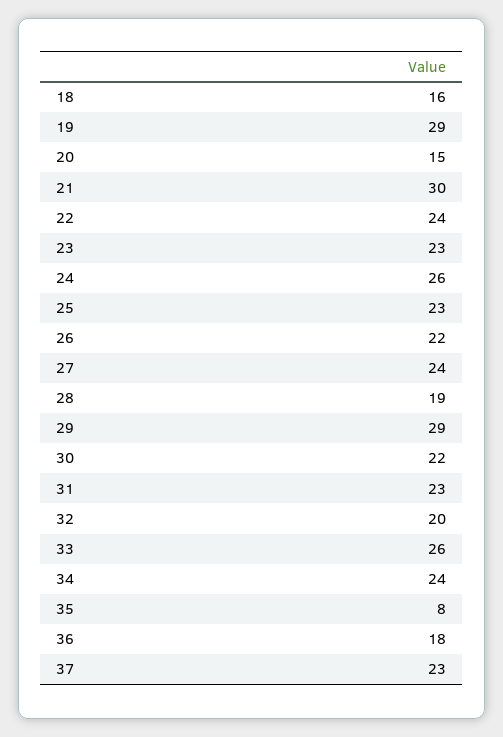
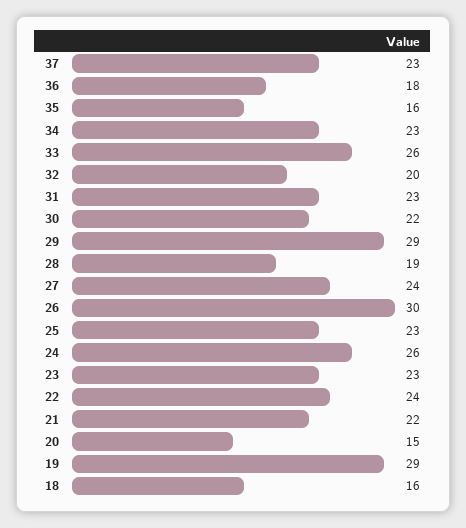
  {
    "18": 16,
    "19": 29,
    "20": 15,
-   "21": 30,
+   "21": 22,
    "22": 24,
    "23": 23,
    "24": 26,
    "25": 23,
-   "26": 22,
+   "26": 30,
    "27": 24,
    "28": 19,
    "29": 29,
    "30": 22,
    "31": 23,
    "32": 20,
    "33": 26,
-   "34": 24,
+   "34": 23,
-   "35": 8,
+   "35": 16,
    "36": 18,
    "37": 23
  }

